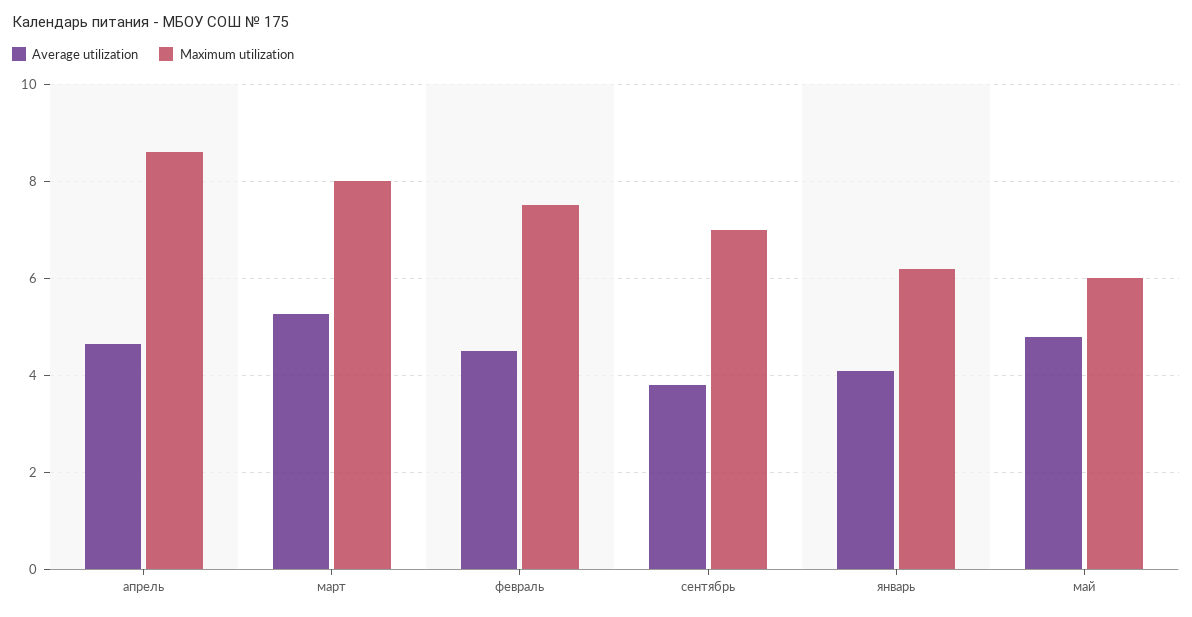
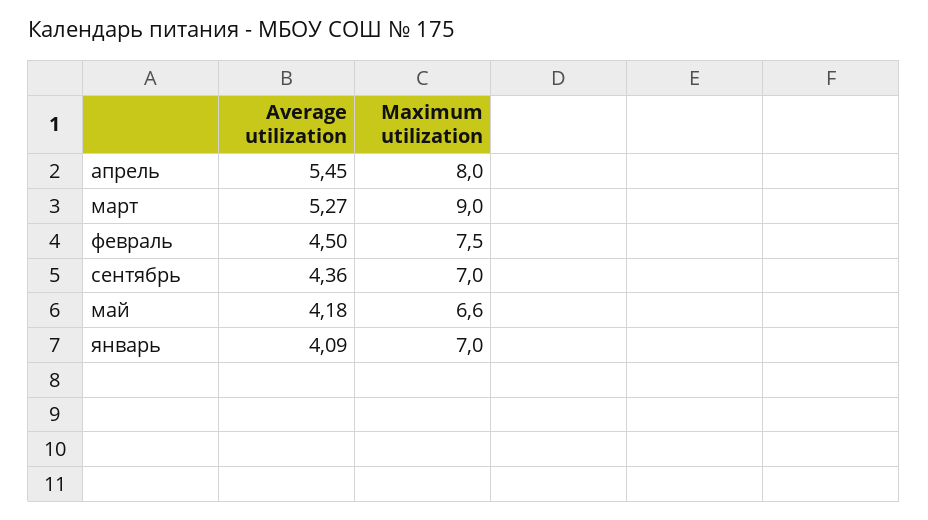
  {
    "Average utilization": {
-     "апрель": 4.6,
+     "апрель": 5.45,
      "март": 5.27,
      "февраль": 4.5,
-     "сентябрь": 3.8,
+     "сентябрь": 4.36,
      "январь": 4.09,
-     "май": 4.8
+     "май": 4.18
    },
    "Maximum utilization": {
-     "апрель": 8.6,
+     "апрель": 8,
-     "март": 8,
+     "март": 9,
      "февраль": 7.5,
      "сентябрь": 7,
-     "январь": 6.2,
+     "январь": 7,
-     "май": 6
+     "май": 6.6
    }
  }

